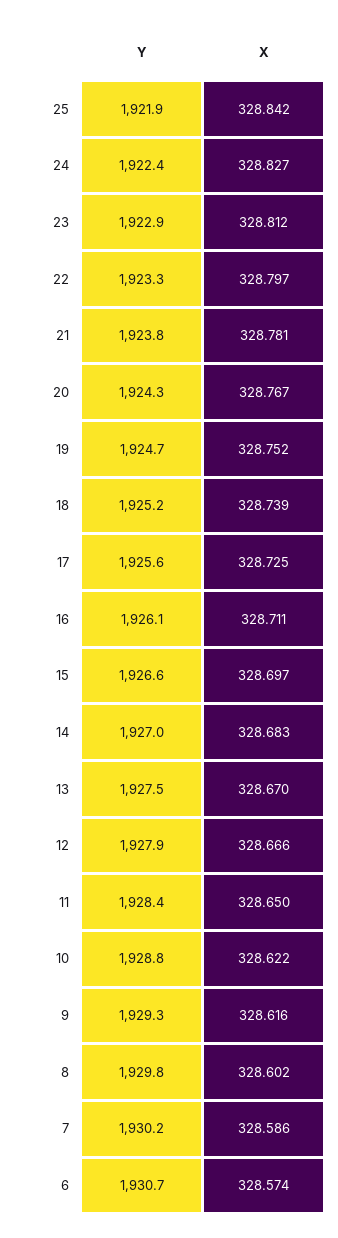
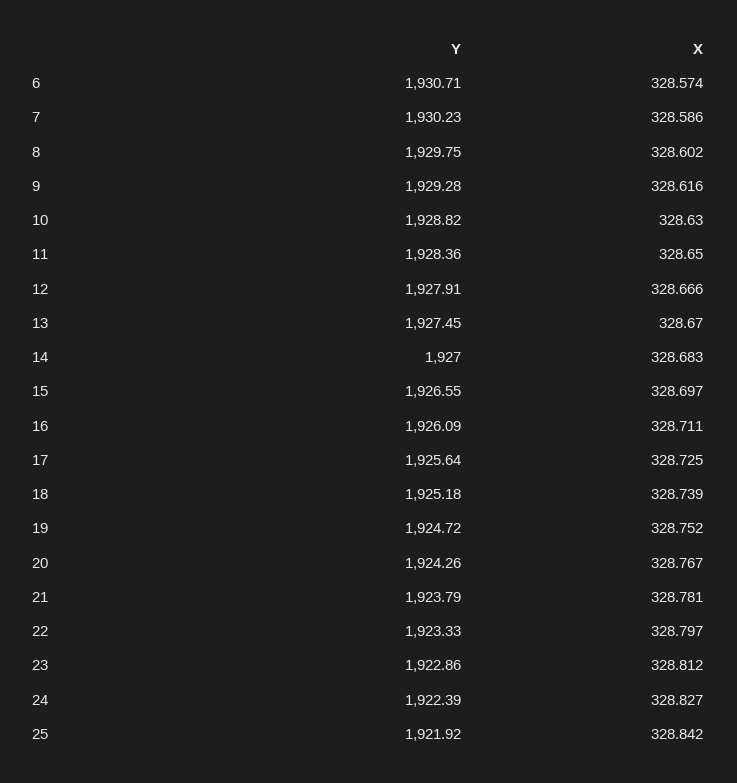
  {
    "Y": {
      "25": 1921.92,
      "24": 1922.39,
      "23": 1922.86,
      "22": 1923.33,
      "21": 1923.79,
      "20": 1924.26,
      "19": 1924.72,
      "18": 1925.18,
      "17": 1925.64,
      "16": 1926.09,
      "15": 1926.55,
      "14": 1927,
      "13": 1927.45,
      "12": 1927.91,
      "11": 1928.36,
      "10": 1928.82,
      "9": 1929.28,
      "8": 1929.75,
      "7": 1930.23,
      "6": 1930.71
    },
    "X": {
      "25": 328.842,
      "24": 328.827,
      "23": 328.812,
      "22": 328.797,
      "21": 328.781,
      "20": 328.767,
      "19": 328.752,
      "18": 328.739,
      "17": 328.725,
      "16": 328.711,
      "15": 328.697,
      "14": 328.683,
      "13": 328.67,
      "12": 328.666,
      "11": 328.65,
-     "10": 328.622,
+     "10": 328.63,
      "9": 328.616,
      "8": 328.602,
      "7": 328.586,
      "6": 328.574
    }
  }

